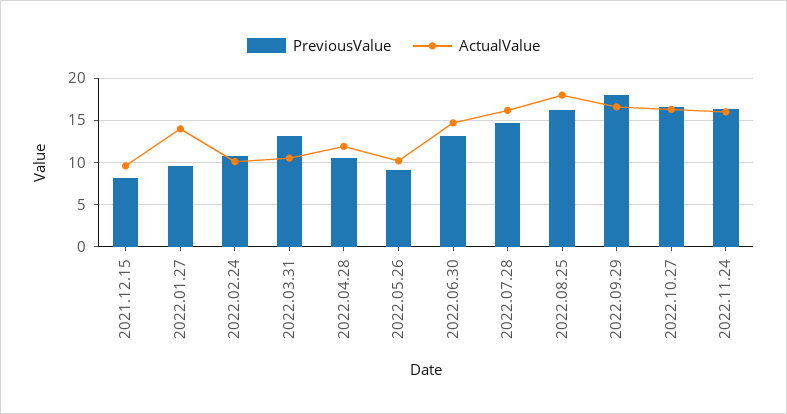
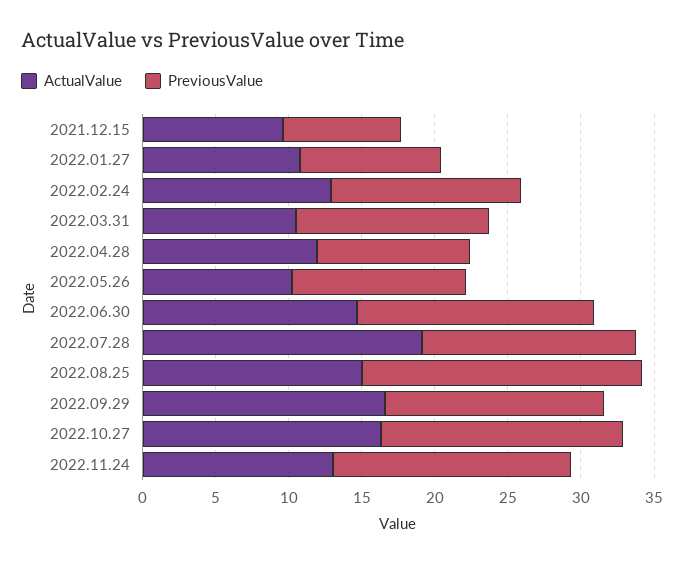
  {
    "PreviousValue": {
      "2021.12.15": 8,
      "2022.01.27": 10,
-     "2022.02.24": 11,
+     "2022.02.24": 13,
      "2022.03.31": 13,
      "2022.04.28": 11,
-     "2022.05.26": 9,
+     "2022.05.26": 12,
-     "2022.06.30": 13,
+     "2022.06.30": 16,
      "2022.07.28": 15,
-     "2022.08.25": 16,
+     "2022.08.25": 19,
-     "2022.09.29": 18,
+     "2022.09.29": 15,
      "2022.10.27": 17,
      "2022.11.24": 16
    },
    "ActualValue": {
      "2021.12.15": 10,
-     "2022.01.27": 14,
+     "2022.01.27": 11,
-     "2022.02.24": 10,
+     "2022.02.24": 13,
      "2022.03.31": 11,
      "2022.04.28": 12,
      "2022.05.26": 10,
      "2022.06.30": 15,
-     "2022.07.28": 16,
+     "2022.07.28": 19,
-     "2022.08.25": 18,
+     "2022.08.25": 15,
      "2022.09.29": 17,
      "2022.10.27": 16,
-     "2022.11.24": 16
+     "2022.11.24": 13
    }
  }

